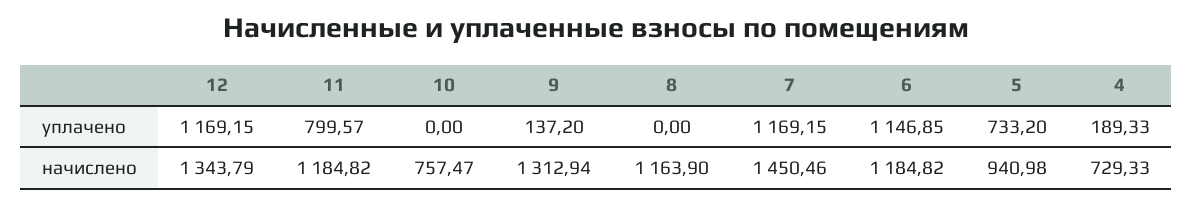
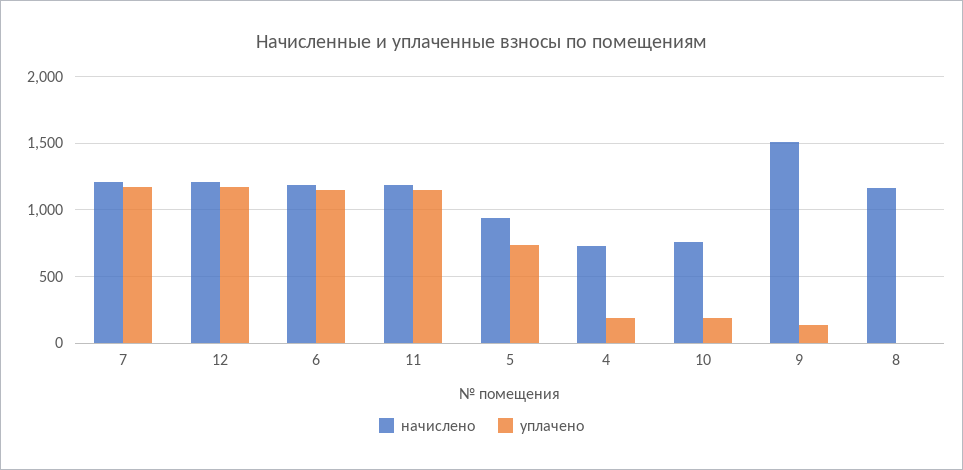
  {
    "уплачено": {
      "12": 1169.15,
-     "11": 799.57,
+     "11": 1150,
-     "10": 0,
+     "10": 200,
      "9": 137.2,
      "8": 0,
      "7": 1169.15,
      "6": 1146.85,
      "5": 733.2,
      "4": 189.33
    },
    "начислено": {
-     "12": 1343.79,
+     "12": 1200,
      "11": 1184.82,
      "10": 757.47,
-     "9": 1312.94,
+     "9": 1500,
      "8": 1163.9,
-     "7": 1450.46,
+     "7": 1200,
      "6": 1184.82,
      "5": 940.98,
      "4": 729.33
    }
  }

